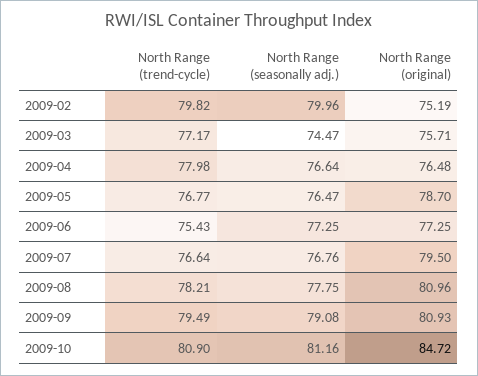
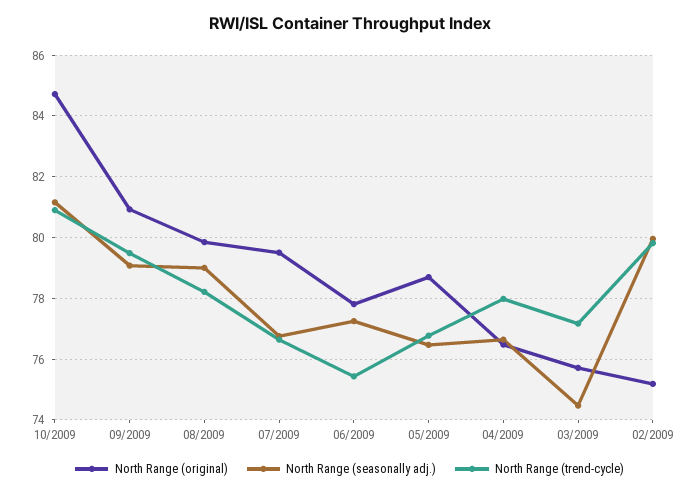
  {
    "North Range (trend-cycle)": {
      "2009-02": 79.82,
      "2009-03": 77.17,
      "2009-04": 77.98,
      "2009-05": 76.77,
      "2009-06": 75.43,
      "2009-07": 76.64,
      "2009-08": 78.21,
      "2009-09": 79.49,
      "2009-10": 80.9
    },
    "North Range (seasonally adj.)": {
      "2009-02": 79.96,
      "2009-03": 74.47,
      "2009-04": 76.64,
      "2009-05": 76.47,
      "2009-06": 77.25,
      "2009-07": 76.76,
-     "2009-08": 77.75,
+     "2009-08": 79,
      "2009-09": 79.08,
      "2009-10": 81.16
    },
    "North Range (original)": {
      "2009-02": 75.19,
      "2009-03": 75.71,
      "2009-04": 76.48,
      "2009-05": 78.7,
-     "2009-06": 77.25,
+     "2009-06": 77.8,
      "2009-07": 79.5,
-     "2009-08": 80.96,
+     "2009-08": 79.8,
      "2009-09": 80.93,
      "2009-10": 84.72
    }
  }

